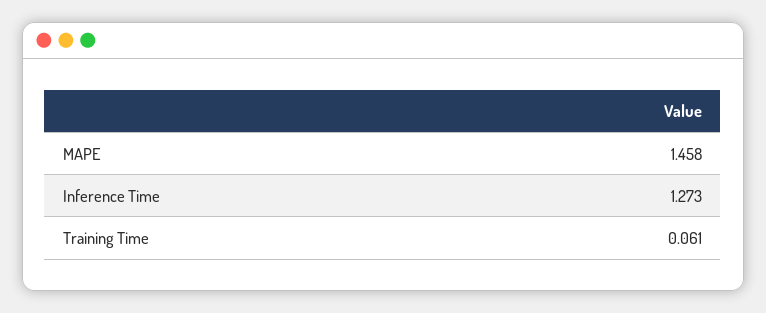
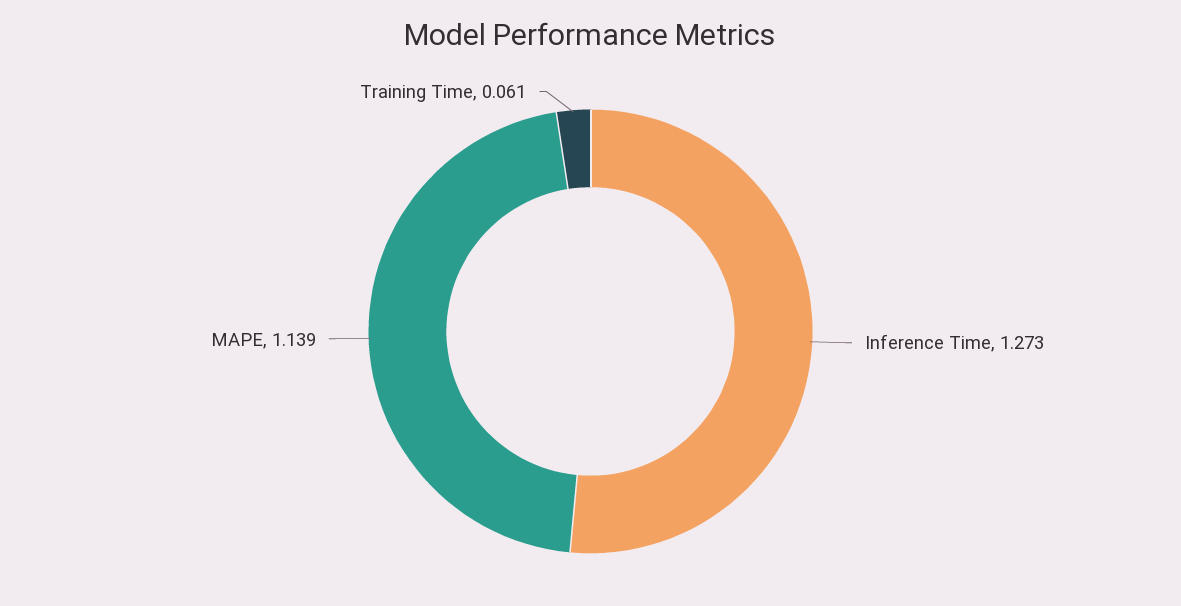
  {
-   "MAPE": 1.458,
+   "MAPE": 1.139,
    "Inference Time": 1.273,
    "Training Time": 0.061
  }

